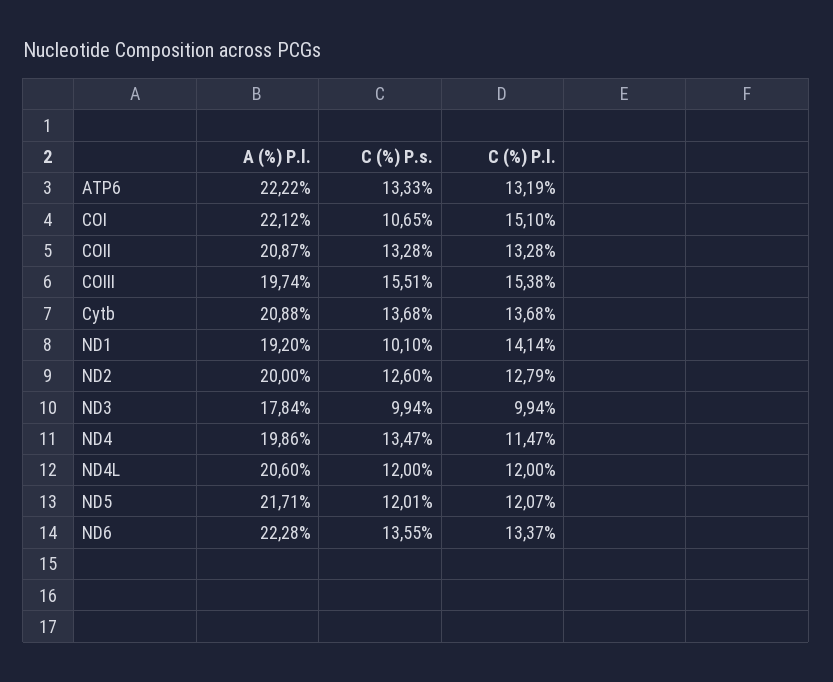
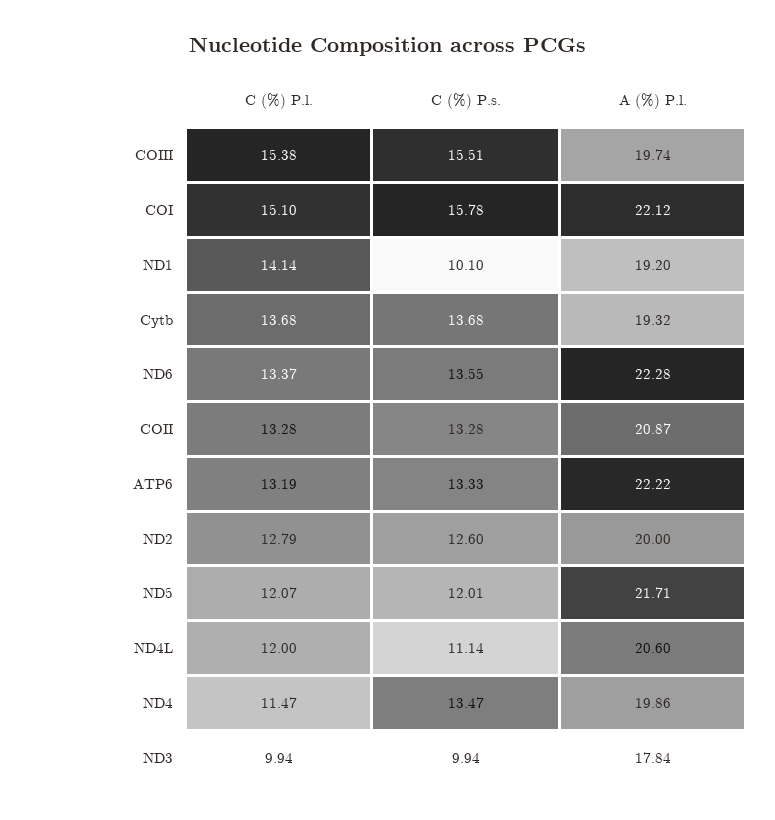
  {
    "A (%) P.l.": {
      "ATP6": 22.22,
      "COI": 22.12,
      "COII": 20.87,
      "COIII": 19.74,
-     "Cytb": 20.88,
+     "Cytb": 19.32,
      "ND1": 19.2,
      "ND2": 20,
      "ND3": 17.84,
      "ND4": 19.86,
      "ND4L": 20.6,
      "ND5": 21.71,
      "ND6": 22.28
    },
    "C (%) P.s.": {
      "ATP6": 13.33,
-     "COI": 10.65,
+     "COI": 15.78,
      "COII": 13.28,
      "COIII": 15.51,
      "Cytb": 13.68,
      "ND1": 10.1,
      "ND2": 12.6,
      "ND3": 9.94,
      "ND4": 13.47,
-     "ND4L": 12,
+     "ND4L": 11.14,
      "ND5": 12.01,
      "ND6": 13.55
    },
    "C (%) P.l.": {
      "ATP6": 13.19,
      "COI": 15.1,
      "COII": 13.28,
      "COIII": 15.38,
      "Cytb": 13.68,
      "ND1": 14.14,
      "ND2": 12.79,
      "ND3": 9.94,
      "ND4": 11.47,
      "ND4L": 12,
      "ND5": 12.07,
      "ND6": 13.37
    }
  }

